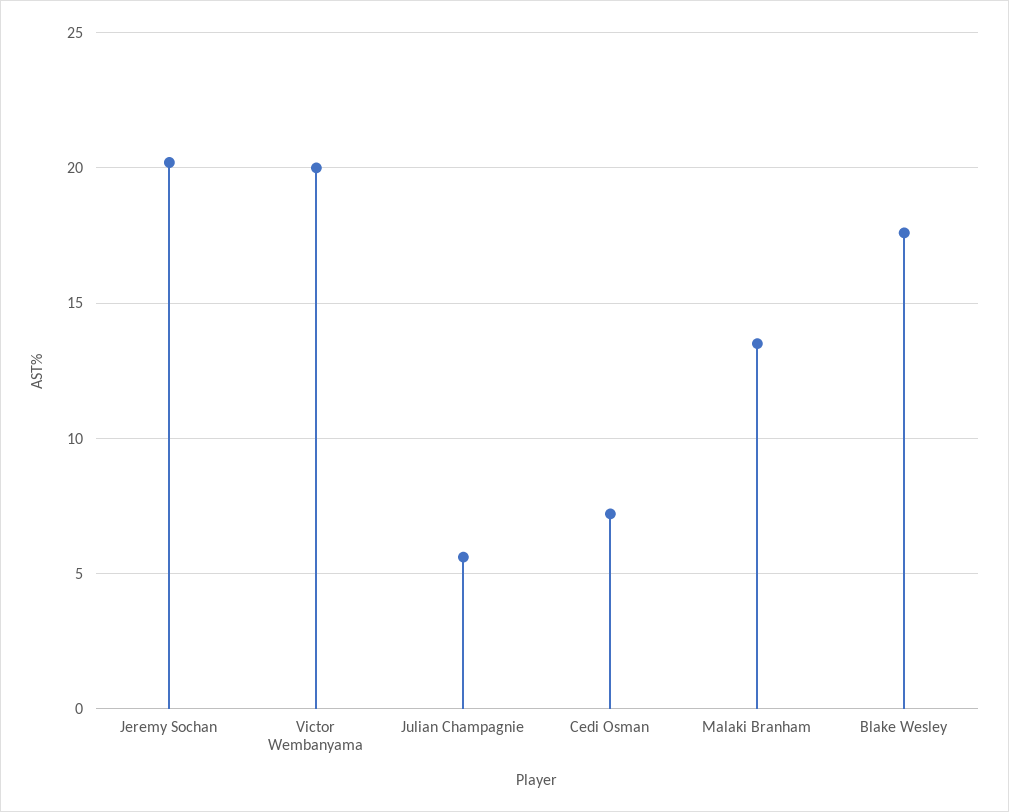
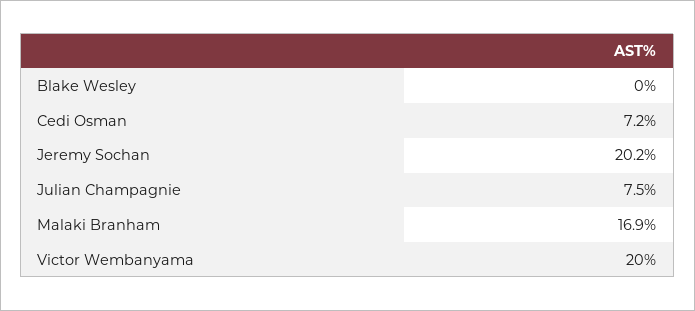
  {
    "Jeremy Sochan": 20.2,
    "Victor Wembanyama": 20,
-   "Julian Champagnie": 5.5,
+   "Julian Champagnie": 7.5,
    "Cedi Osman": 7.2,
-   "Malaki Branham": 13.5,
+   "Malaki Branham": 16.9,
-   "Blake Wesley": 17.5
+   "Blake Wesley": 0
  }

